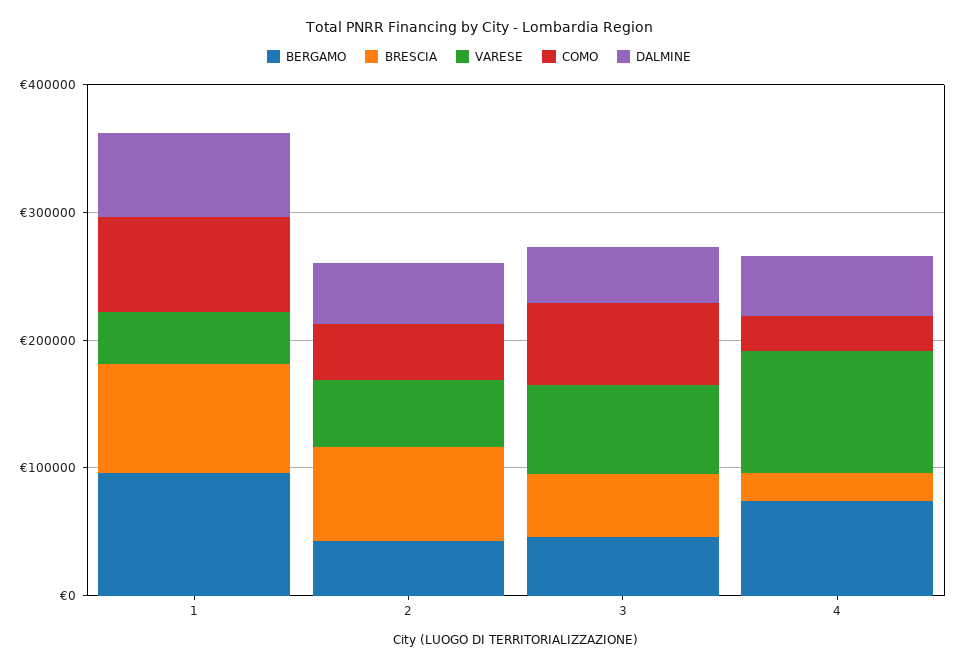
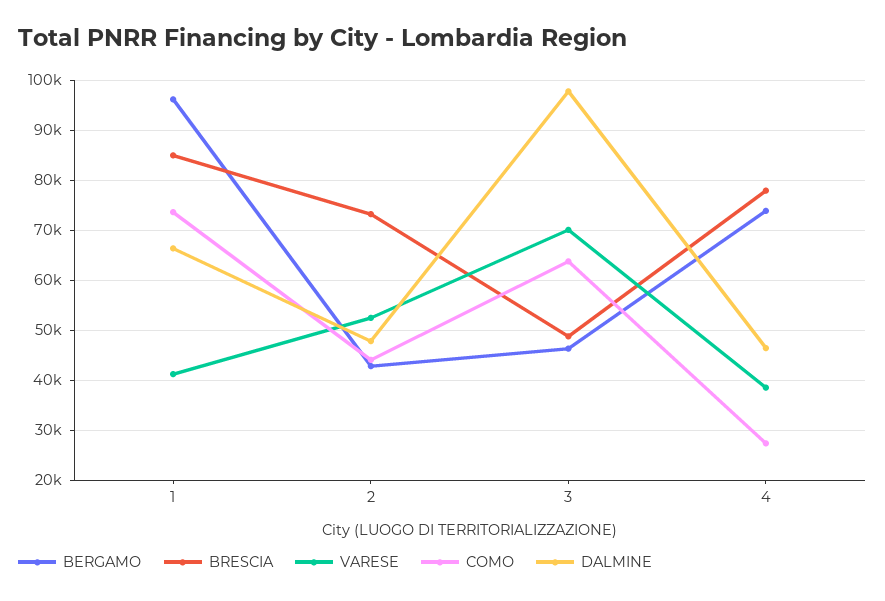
  {
    "BERGAMO": {
      "1": 96000,
      "2": 42000,
      "3": 46000,
      "4": 74000
    },
    "BRESCIA": {
      "1": 84000,
      "2": 74000,
      "3": 48000,
-     "4": 20000
+     "4": 78000
    },
    "VARESE": {
      "1": 42000,
      "2": 52000,
      "3": 70000,
-     "4": 100000
+     "4": 38000
    },
    "COMO": {
      "1": 74000,
      "2": 44000,
      "3": 64000,
      "4": 28000
    },
    "DALMINE": {
      "1": 66000,
      "2": 48000,
-     "3": 40000,
+     "3": 98000,
      "4": 46000
    }
  }

